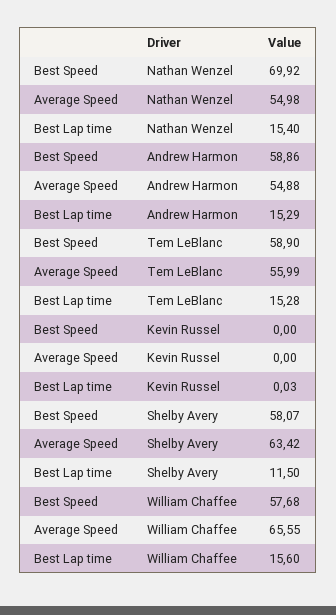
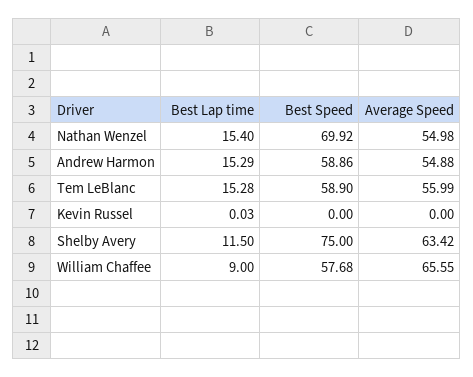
  {
    "Best Speed": {
      "Nathan Wenzel": 69.92,
      "Andrew Harmon": 58.86,
      "Tem LeBlanc": 58.9,
      "Kevin Russel": 0,
-     "Shelby Avery": 58.07,
+     "Shelby Avery": 75,
      "William Chaffee": 57.68
    },
    "Average Speed": {
      "Nathan Wenzel": 54.98,
      "Andrew Harmon": 54.88,
      "Tem LeBlanc": 55.99,
      "Kevin Russel": 0,
      "Shelby Avery": 63.42,
      "William Chaffee": 65.55
    },
    "Best Lap time": {
      "Nathan Wenzel": 15.4,
      "Andrew Harmon": 15.29,
      "Tem LeBlanc": 15.28,
      "Kevin Russel": 0.03,
      "Shelby Avery": 11.5,
-     "William Chaffee": 15.6
+     "William Chaffee": 9
    }
  }

